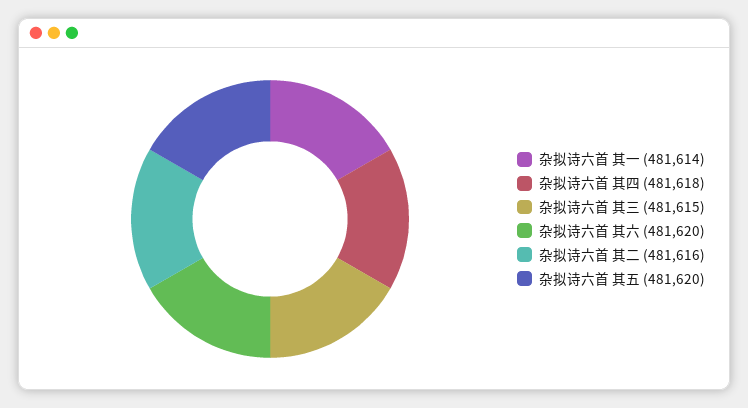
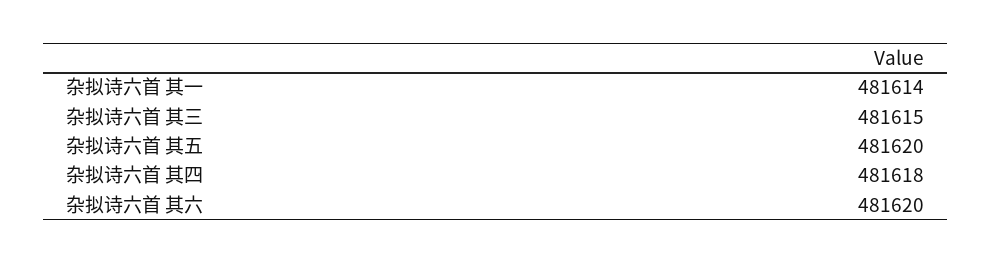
  {
    "杂拟诗六首 其一": 481614,
    "杂拟诗六首 其四": 481618,
    "杂拟诗六首 其三": 481615,
    "杂拟诗六首 其六": 481620,
-   "杂拟诗六首 其二": 481616,
    "杂拟诗六首 其五": 481620
  }

